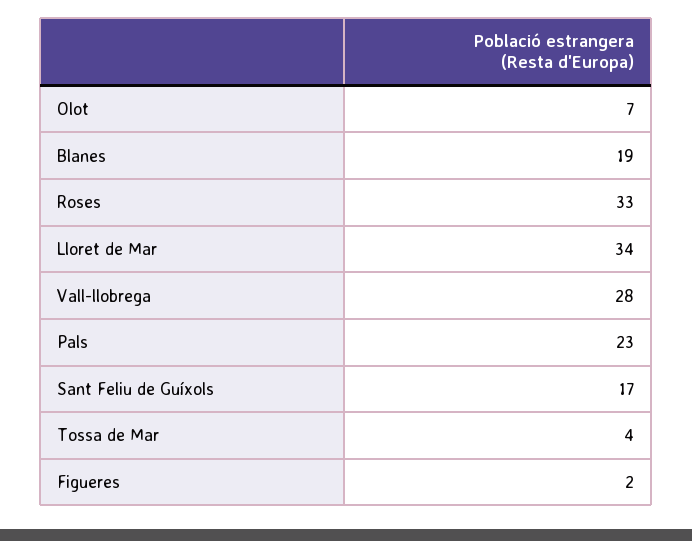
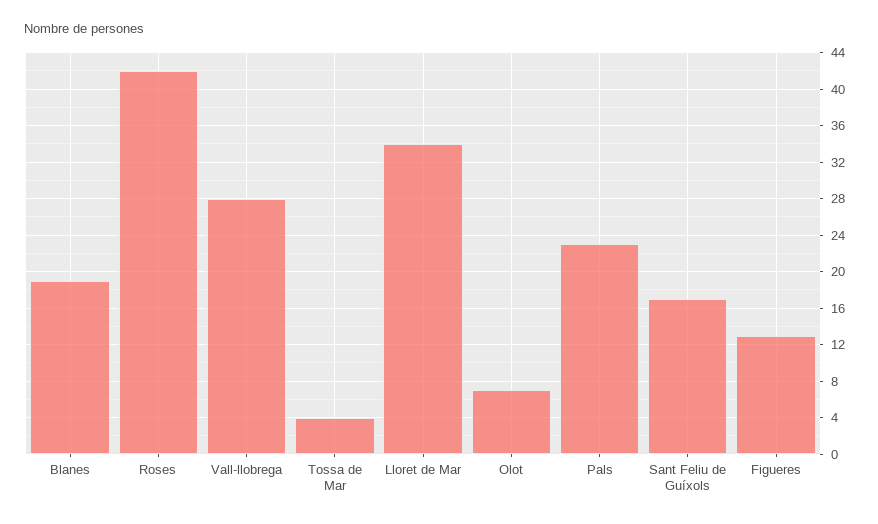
  {
    "Olot": 7,
    "Blanes": 19,
-   "Roses": 33,
+   "Roses": 42,
    "Lloret de Mar": 34,
    "Vall-llobrega": 28,
    "Pals": 23,
    "Sant Feliu de Guíxols": 17,
    "Tossa de Mar": 4,
-   "Figueres": 2
+   "Figueres": 13
  }

